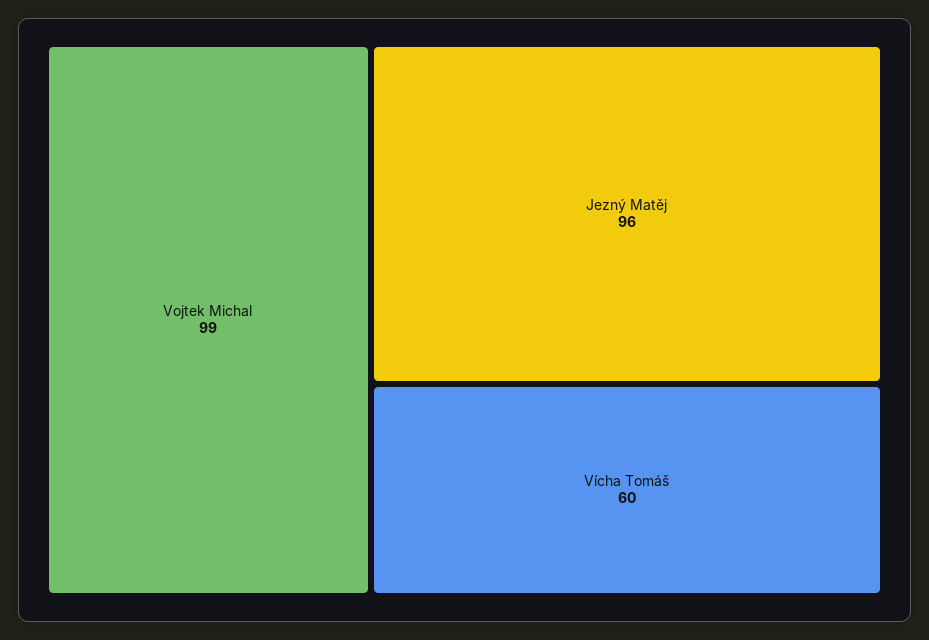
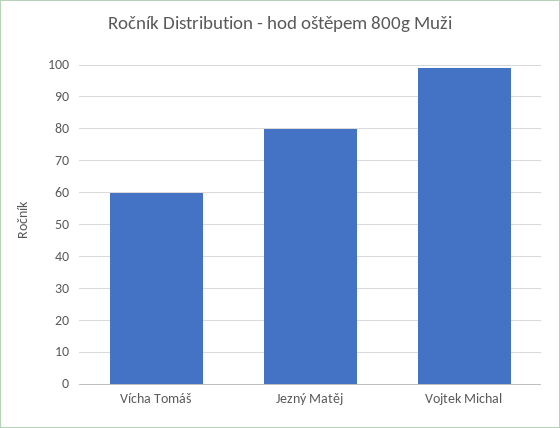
  {
    "Vojtek Michal": 99,
-   "Jezný Matěj": 96,
+   "Jezný Matěj": 80,
    "Vícha Tomáš": 60
  }

